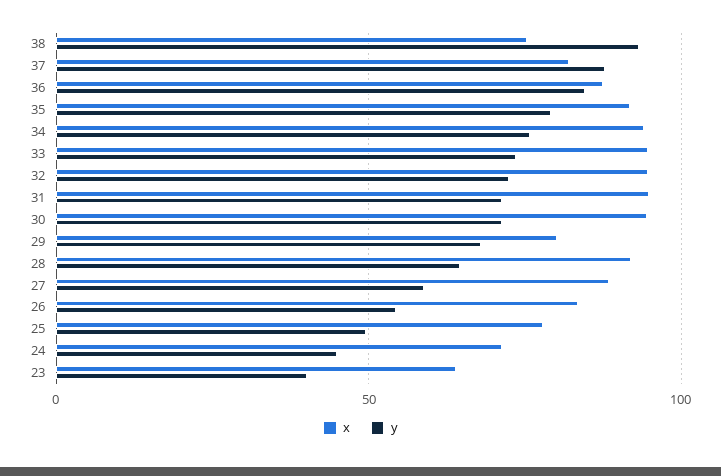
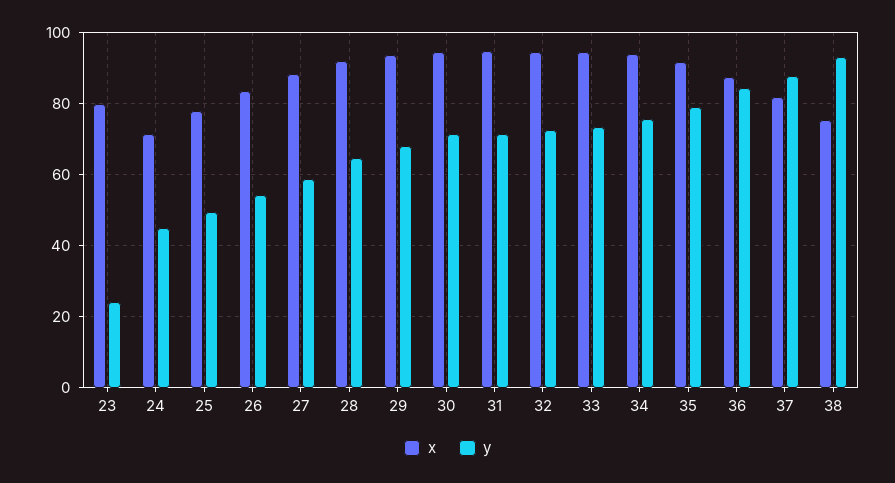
  {
    "x": {
      "38": 76,
      "37": 82,
      "36": 88,
      "35": 92,
      "34": 94,
      "33": 94,
      "32": 94,
      "31": 94,
      "30": 94,
-     "29": 80,
+     "29": 94,
      "28": 92,
      "27": 88,
      "26": 84,
      "25": 78,
      "24": 72,
-     "23": 65
+     "23": 80
    },
    "y": {
      "38": 94,
      "37": 88,
      "36": 84,
      "35": 80,
      "34": 76,
      "33": 74,
      "32": 72,
      "31": 72,
      "30": 72,
      "29": 68,
      "28": 64,
      "27": 58,
      "26": 54,
      "25": 50,
      "24": 44,
-     "23": 40
+     "23": 24
    }
  }

